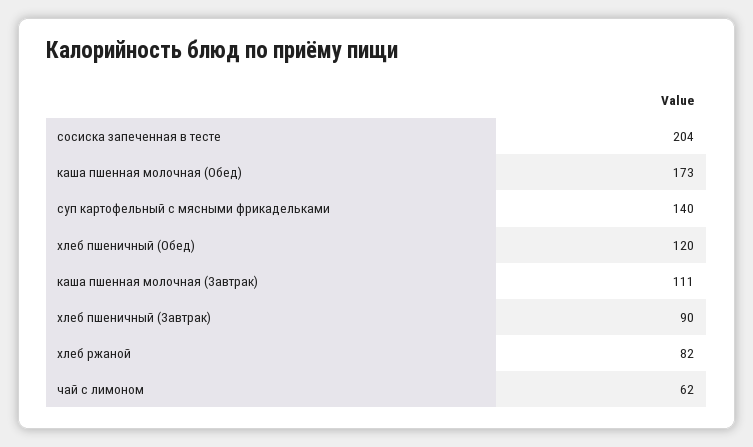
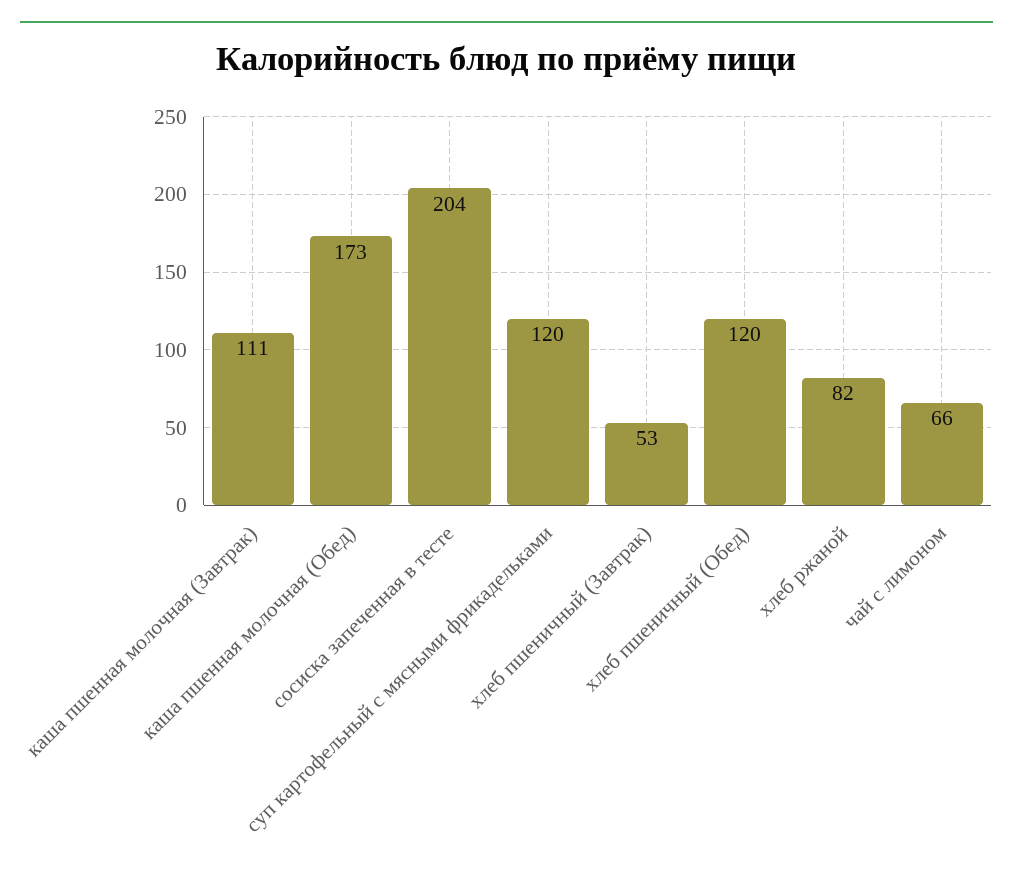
  {
    "сосиска запеченная в тесте": 204,
    "каша пшенная молочная (Обед)": 173,
-   "суп картофельный с мясными фрикадельками": 140,
+   "суп картофельный с мясными фрикадельками": 120,
    "хлеб пшеничный (Обед)": 120,
    "каша пшенная молочная (Завтрак)": 111,
-   "хлеб пшеничный (Завтрак)": 90,
+   "хлеб пшеничный (Завтрак)": 53,
    "хлеб ржаной": 82,
-   "чай с лимоном": 62
+   "чай с лимоном": 66
  }

